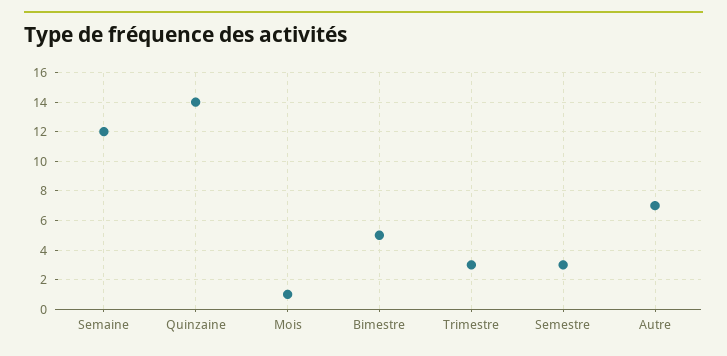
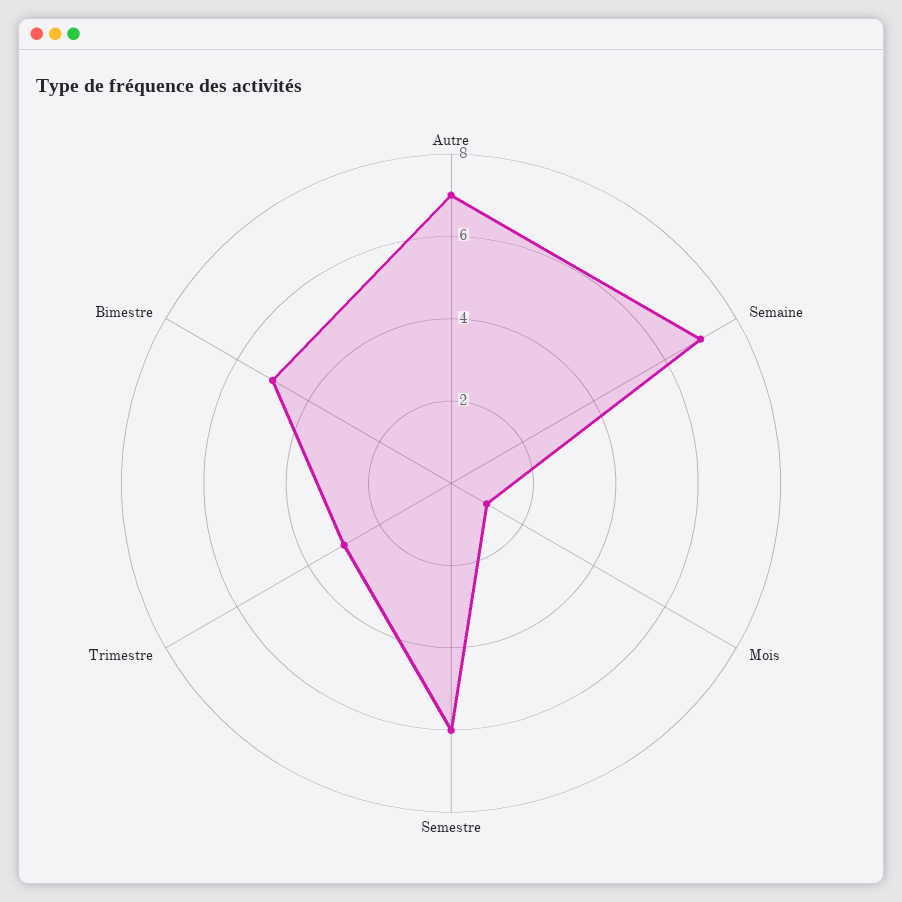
  {
-   "Semaine": 12,
+   "Semaine": 7,
-   "Quinzaine": 14,
    "Mois": 1,
    "Bimestre": 5,
    "Trimestre": 3,
-   "Semestre": 3,
+   "Semestre": 6,
    "Autre": 7
  }

